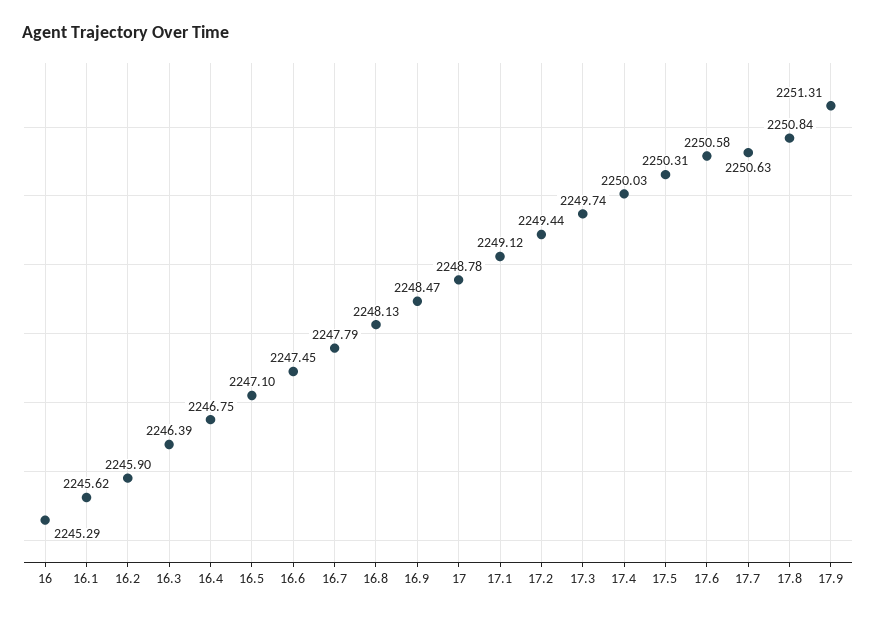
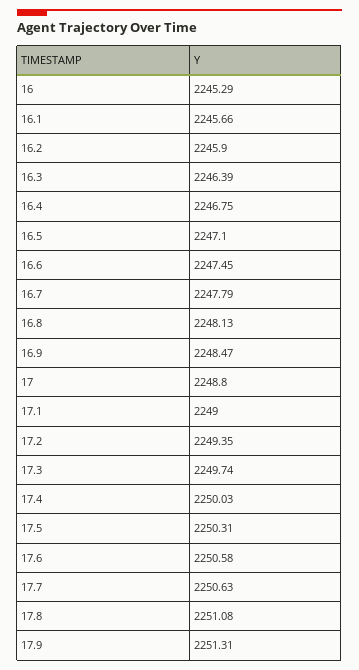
  {
    "16": 2245.29,
-   "16.1": 2245.62,
+   "16.1": 2245.66,
    "16.2": 2245.9,
    "16.3": 2246.39,
    "16.4": 2246.75,
    "16.5": 2247.1,
    "16.6": 2247.45,
    "16.7": 2247.79,
    "16.8": 2248.13,
    "16.9": 2248.47,
-   "17": 2248.78,
+   "17": 2248.8,
-   "17.1": 2249.12,
+   "17.1": 2249,
-   "17.2": 2249.44,
+   "17.2": 2249.35,
    "17.3": 2249.74,
    "17.4": 2250.03,
    "17.5": 2250.31,
    "17.6": 2250.58,
    "17.7": 2250.63,
-   "17.8": 2250.84,
+   "17.8": 2251.08,
    "17.9": 2251.31
  }

